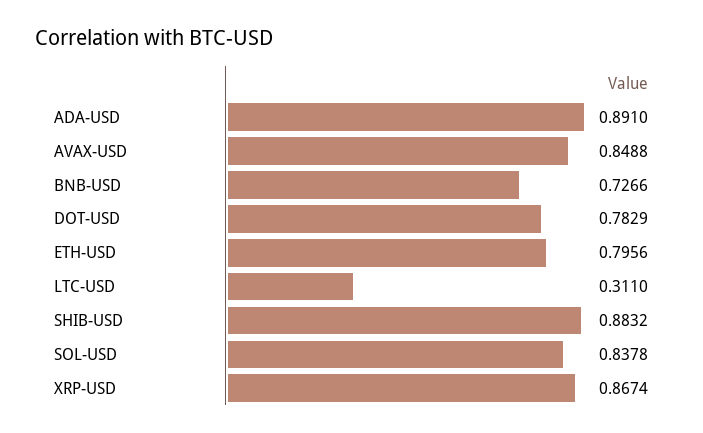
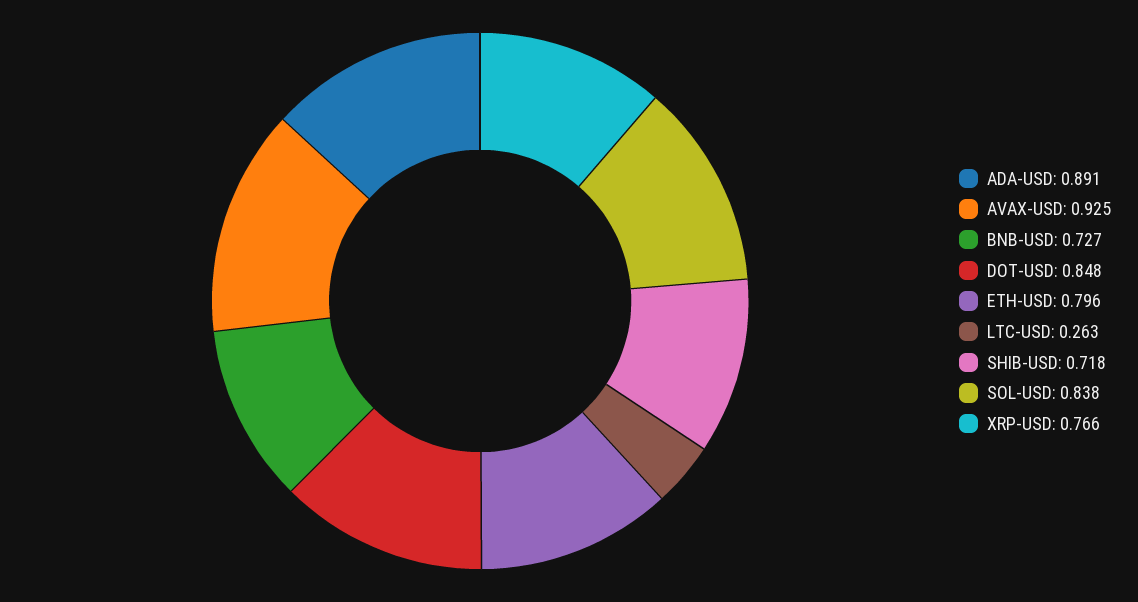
  {
    "ADA-USD": 0.891,
-   "AVAX-USD": 0.8488,
+   "AVAX-USD": 0.925,
    "BNB-USD": 0.7266,
-   "DOT-USD": 0.7829,
+   "DOT-USD": 0.848,
    "ETH-USD": 0.7956,
-   "LTC-USD": 0.311,
+   "LTC-USD": 0.263,
-   "SHIB-USD": 0.8832,
+   "SHIB-USD": 0.718,
    "SOL-USD": 0.8378,
-   "XRP-USD": 0.8674
+   "XRP-USD": 0.766
  }

